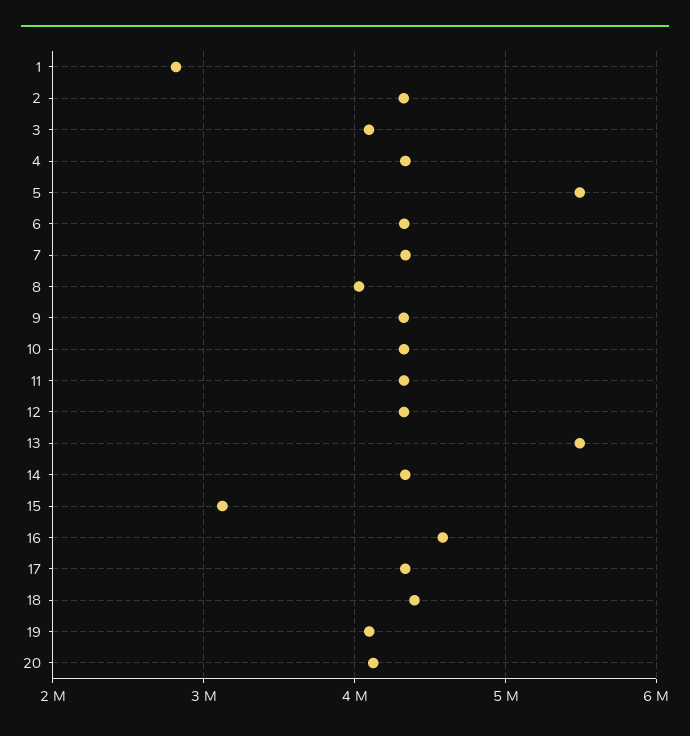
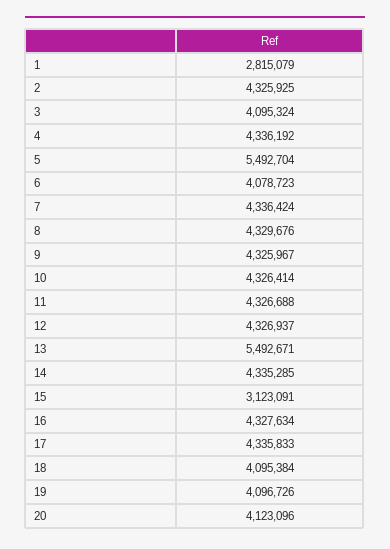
  {
    "1": 2815079,
    "2": 4325925,
    "3": 4095324,
    "4": 4336192,
    "5": 5492704,
-   "6": 4300000,
+   "6": 4078723,
    "7": 4336424,
-   "8": 4000000,
+   "8": 4329676,
    "9": 4325967,
    "10": 4326414,
    "11": 4326688,
    "12": 4326937,
    "13": 5492671,
    "14": 4335285,
    "15": 3123091,
-   "16": 4600000,
+   "16": 4327634,
    "17": 4335833,
-   "18": 4400000,
+   "18": 4095384,
    "19": 4096726,
    "20": 4123096
  }

